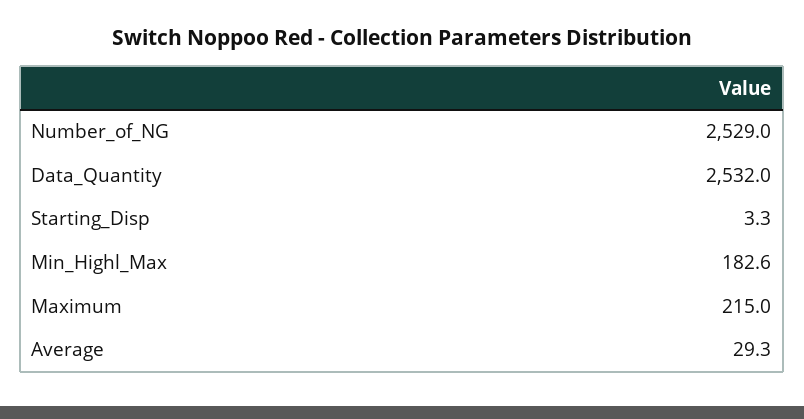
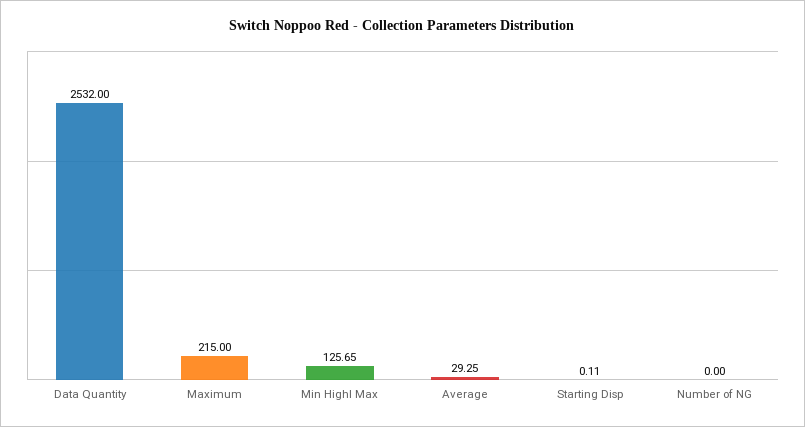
  {
-   "Number_of_NG": 2529,
+   "Number_of_NG": 0,
    "Data_Quantity": 2532,
-   "Starting_Disp": 3.3,
+   "Starting_Disp": 0.11,
-   "Min_Highl_Max": 182.6,
+   "Min_Highl_Max": 125.65,
    "Maximum": 215,
    "Average": 29.25
  }

